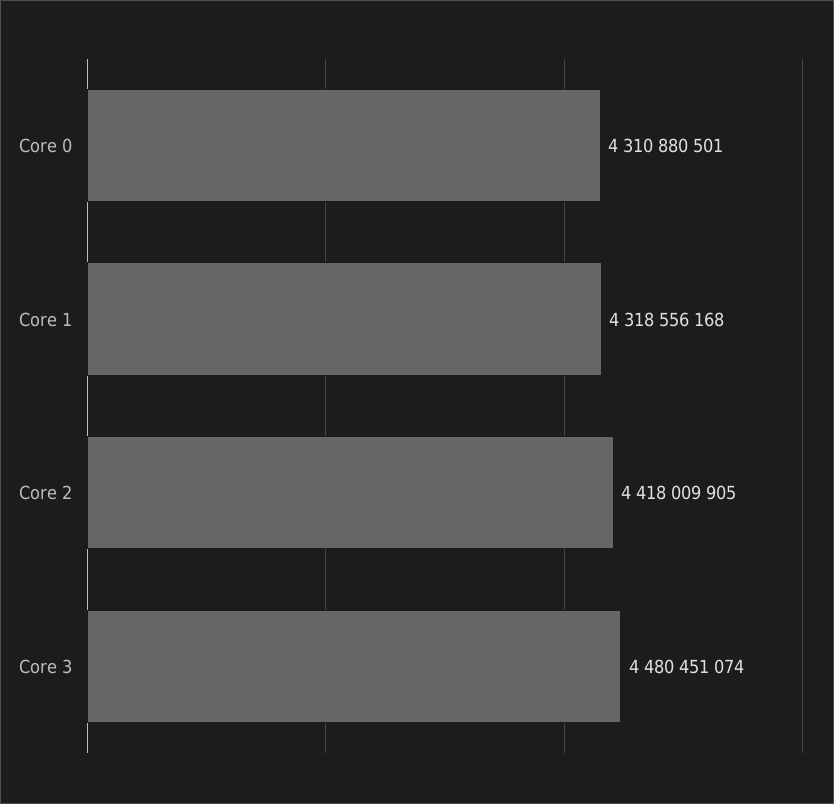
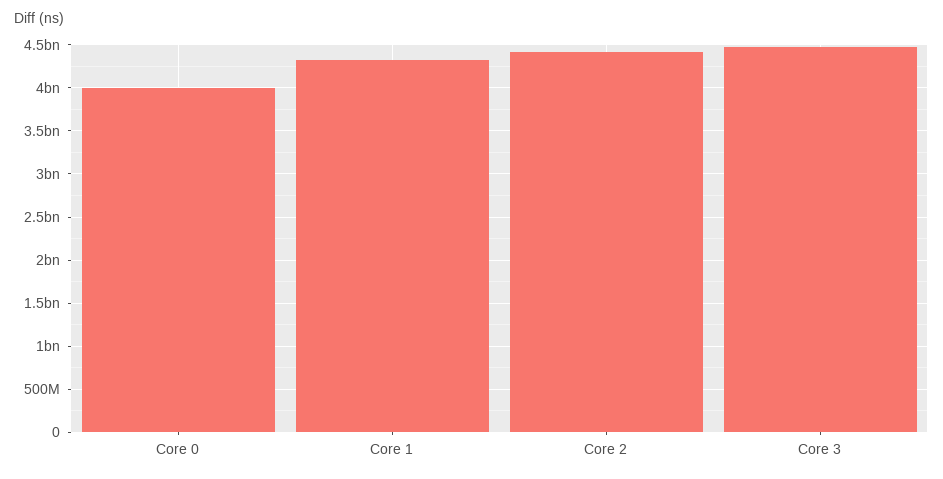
  {
-   "Core 0": 4310880501,
+   "Core 0": 4000000000,
    "Core 1": 4318556168,
    "Core 2": 4418009905,
    "Core 3": 4480451074
  }

